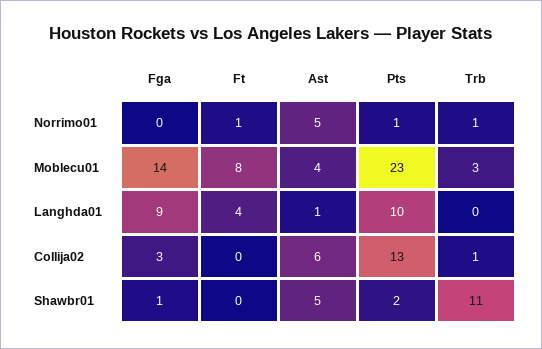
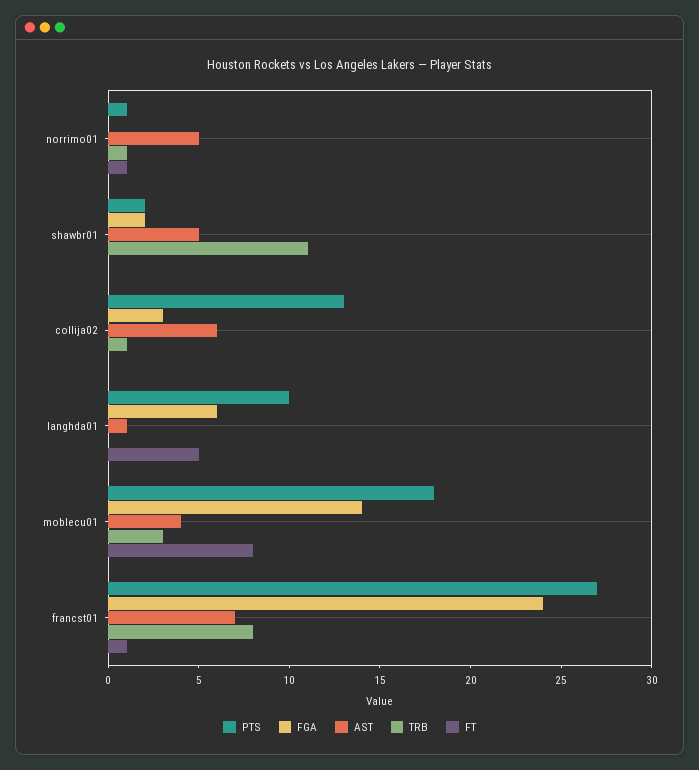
  {
    "Fga": {
      "Norrimo01": 0,
      "Moblecu01": 14,
-     "Langhda01": 9,
+     "Langhda01": 6,
      "Collija02": 3,
-     "Shawbr01": 1
+     "Shawbr01": 2,
+     "francst01": 24
    },
    "Ft": {
      "Norrimo01": 1,
      "Moblecu01": 8,
-     "Langhda01": 4,
+     "Langhda01": 5,
      "Collija02": 0,
-     "Shawbr01": 0
+     "Shawbr01": 0,
+     "francst01": 1
    },
    "Ast": {
      "Norrimo01": 5,
      "Moblecu01": 4,
      "Langhda01": 1,
      "Collija02": 6,
-     "Shawbr01": 5
+     "Shawbr01": 5,
+     "francst01": 7
    },
    "Pts": {
      "Norrimo01": 1,
-     "Moblecu01": 23,
+     "Moblecu01": 18,
      "Langhda01": 10,
      "Collija02": 13,
-     "Shawbr01": 2
+     "Shawbr01": 2,
+     "francst01": 27
    },
    "Trb": {
      "Norrimo01": 1,
      "Moblecu01": 3,
      "Langhda01": 0,
      "Collija02": 1,
-     "Shawbr01": 11
+     "Shawbr01": 11,
+     "francst01": 8
    }
  }

